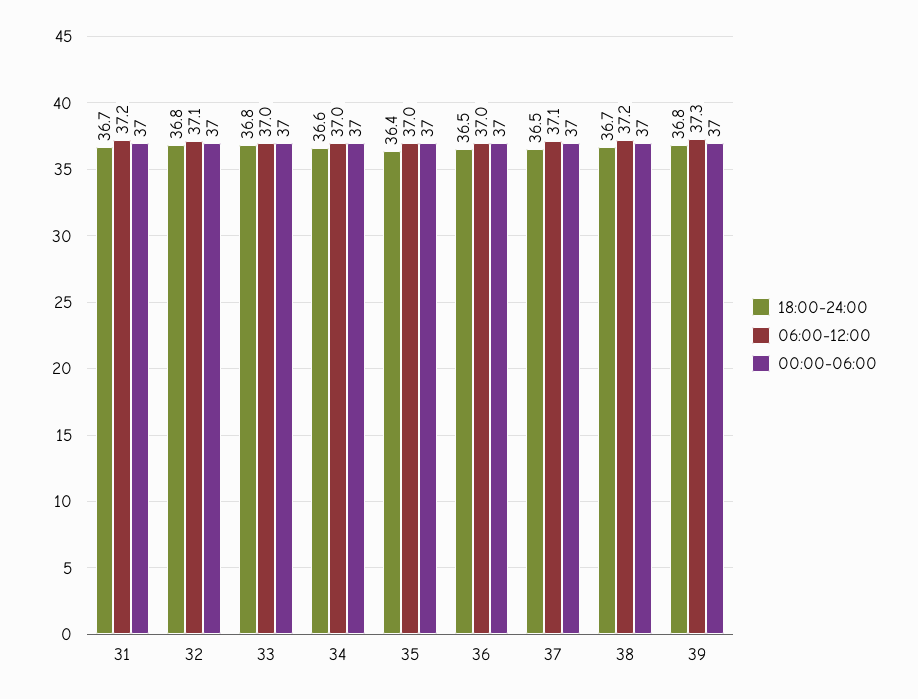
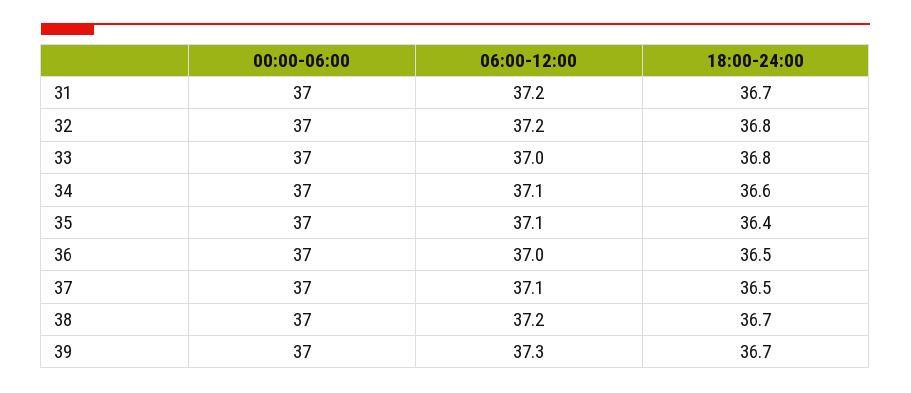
  {
    "18:00-24:00": {
      "31": 36.7,
      "32": 36.8,
      "33": 36.8,
      "34": 36.6,
      "35": 36.4,
      "36": 36.5,
      "37": 36.5,
      "38": 36.7,
-     "39": 36.8
+     "39": 36.7
    },
    "06:00-12:00": {
      "31": 37.2,
-     "32": 37.1,
+     "32": 37.2,
      "33": 37,
-     "34": 37,
+     "34": 37.1,
-     "35": 37,
+     "35": 37.1,
      "36": 37,
      "37": 37.1,
      "38": 37.2,
      "39": 37.3
    },
    "00:00-06:00": {
      "31": 37,
      "32": 37,
      "33": 37,
      "34": 37,
      "35": 37,
      "36": 37,
      "37": 37,
      "38": 37,
      "39": 37
    }
  }

